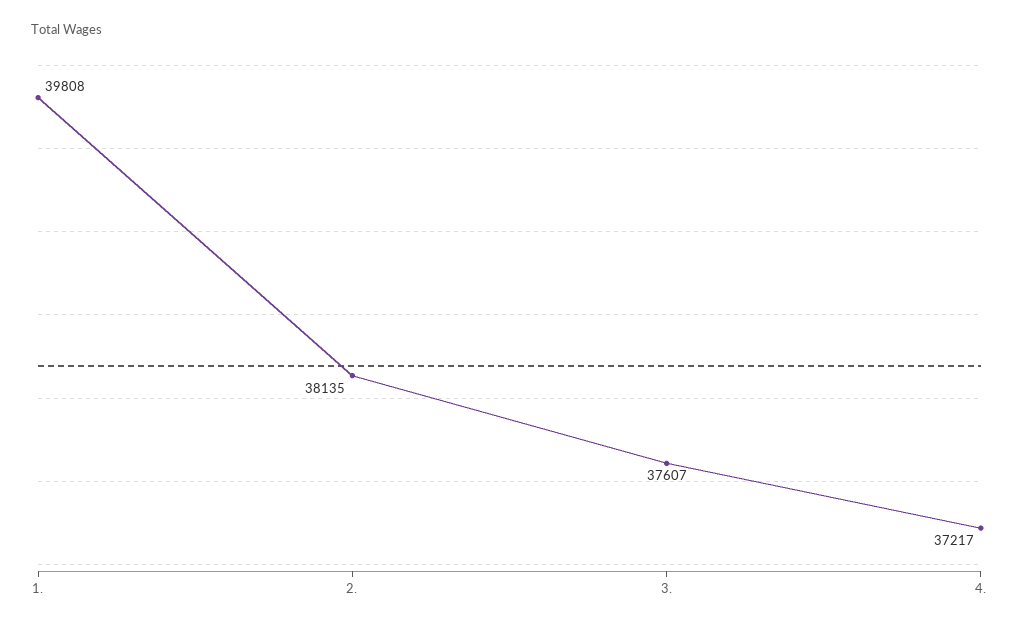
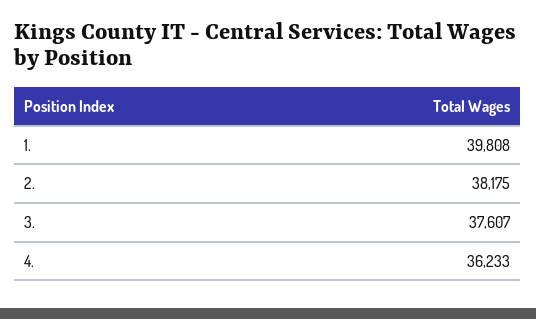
  {
    "1.": 39808,
-   "2.": 38135,
+   "2.": 38175,
    "3.": 37607,
-   "4.": 37217
+   "4.": 36233
  }

